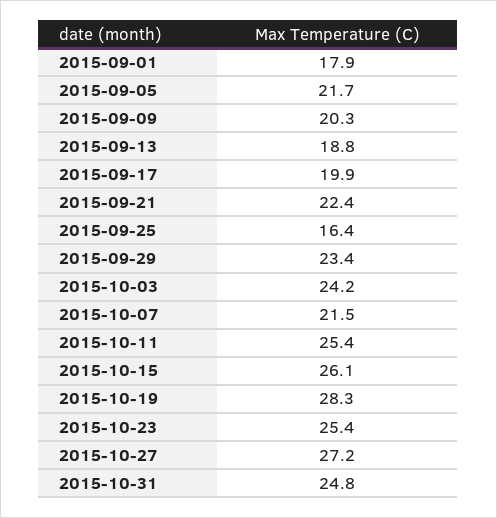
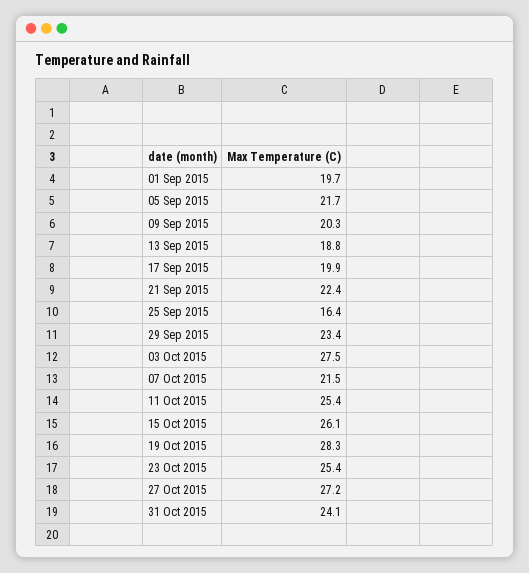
  {
-   "2015-09-01": 17.9,
+   "2015-09-01": 19.7,
    "2015-09-05": 21.7,
    "2015-09-09": 20.3,
    "2015-09-13": 18.8,
    "2015-09-17": 19.9,
    "2015-09-21": 22.4,
    "2015-09-25": 16.4,
    "2015-09-29": 23.4,
-   "2015-10-03": 24.2,
+   "2015-10-03": 27.5,
    "2015-10-07": 21.5,
    "2015-10-11": 25.4,
    "2015-10-15": 26.1,
    "2015-10-19": 28.3,
    "2015-10-23": 25.4,
    "2015-10-27": 27.2,
-   "2015-10-31": 24.8
+   "2015-10-31": 24.1
  }

